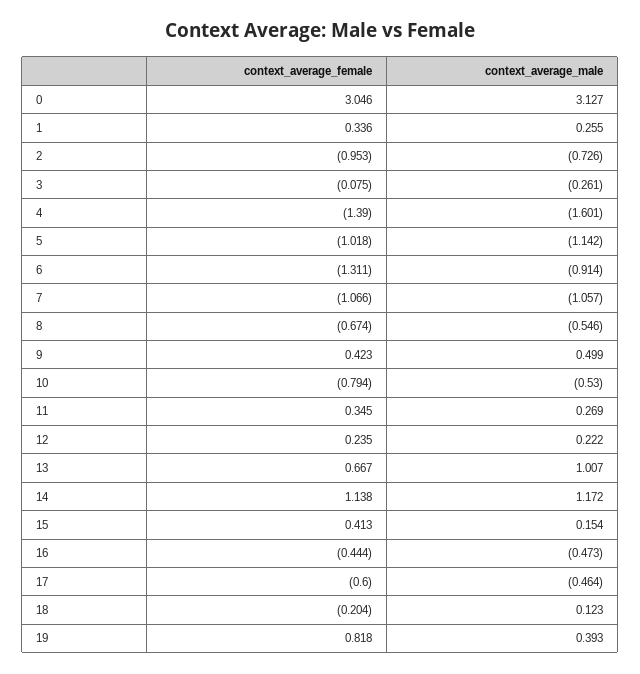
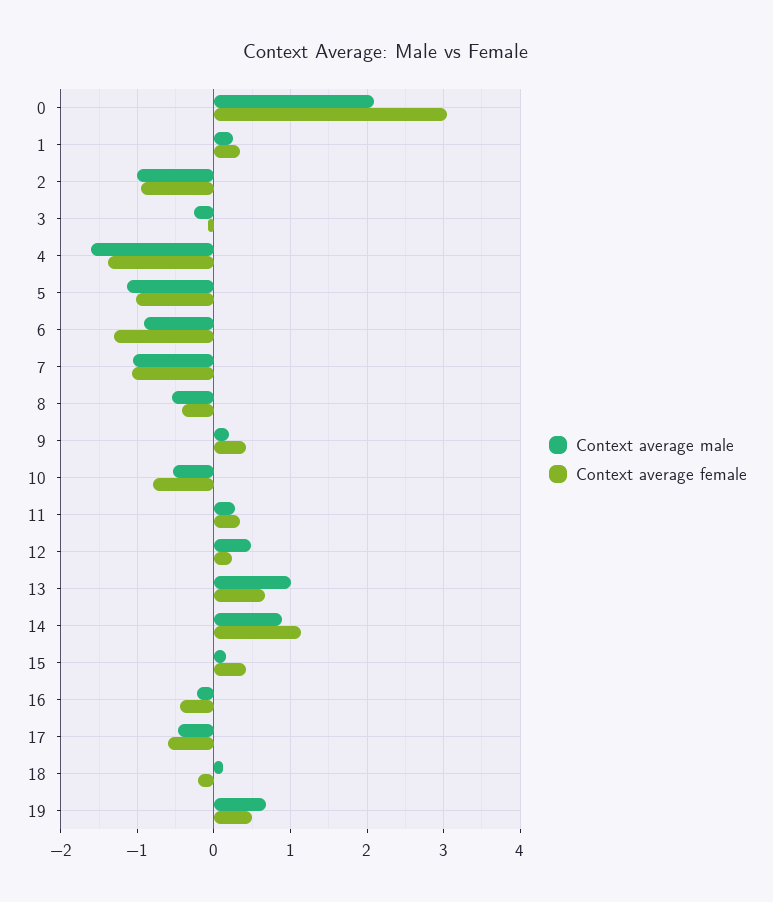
  {
    "context_average_female": {
      "0": 3.046,
      "1": 0.336,
      "2": -0.953,
      "3": -0.075,
      "4": -1.39,
      "5": -1.018,
      "6": -1.311,
      "7": -1.066,
-     "8": -0.674,
+     "8": -0.4,
      "9": 0.423,
      "10": -0.794,
      "11": 0.345,
      "12": 0.235,
      "13": 0.667,
      "14": 1.138,
      "15": 0.413,
      "16": -0.444,
      "17": -0.6,
      "18": -0.204,
-     "19": 0.818
+     "19": 0.5
    },
    "context_average_male": {
-     "0": 3.127,
+     "0": 2.1,
      "1": 0.255,
-     "2": -0.726,
+     "2": -1,
      "3": -0.261,
      "4": -1.601,
      "5": -1.142,
      "6": -0.914,
      "7": -1.057,
      "8": -0.546,
-     "9": 0.499,
+     "9": 0.2,
      "10": -0.53,
      "11": 0.269,
-     "12": 0.222,
+     "12": 0.5,
      "13": 1.007,
-     "14": 1.172,
+     "14": 0.9,
      "15": 0.154,
-     "16": -0.473,
+     "16": -0.2,
      "17": -0.464,
      "18": 0.123,
-     "19": 0.393
+     "19": 0.7
    }
  }

